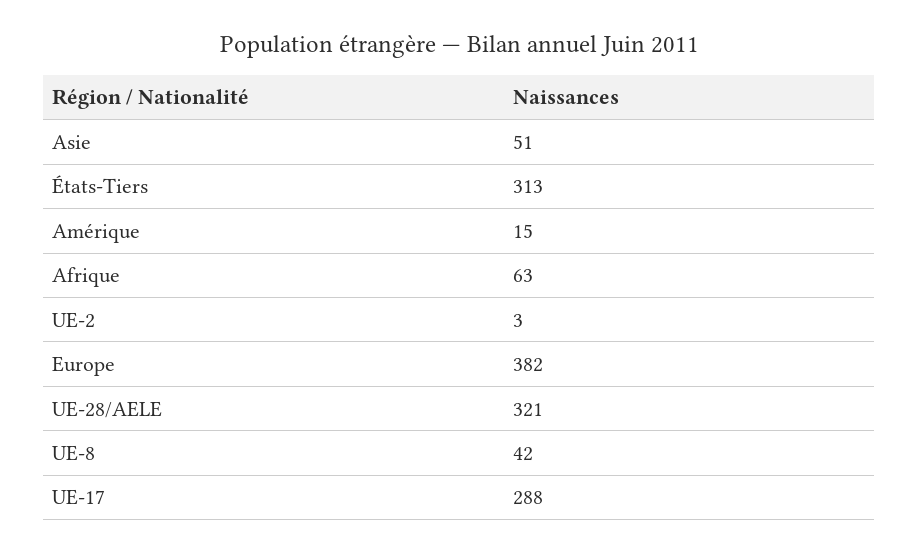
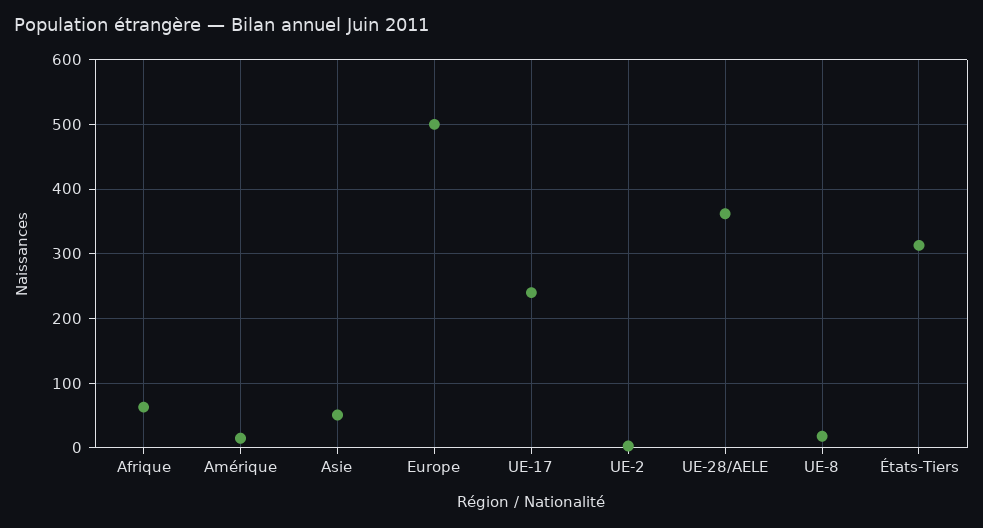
  {
    "Asie": 51,
    "États-Tiers": 313,
    "Amérique": 15,
    "Afrique": 63,
    "UE-2": 3,
-   "Europe": 382,
+   "Europe": 500,
-   "UE-28/AELE": 321,
+   "UE-28/AELE": 360,
-   "UE-8": 42,
+   "UE-8": 20,
-   "UE-17": 288
+   "UE-17": 240
  }

